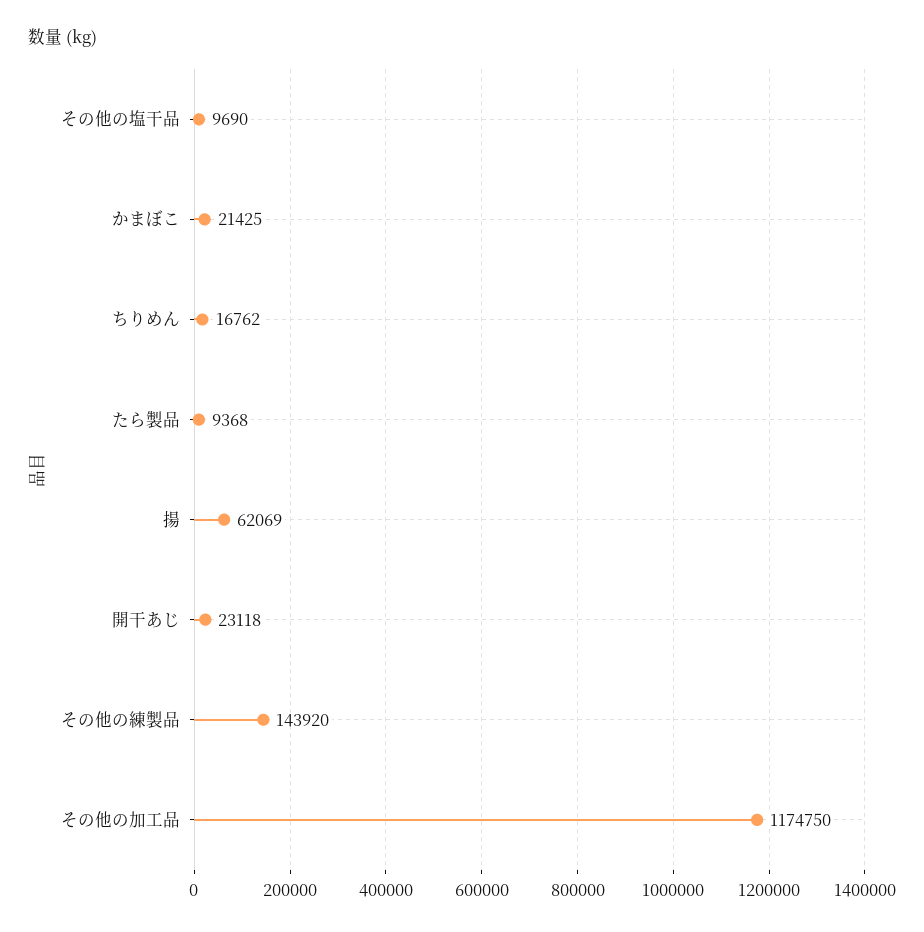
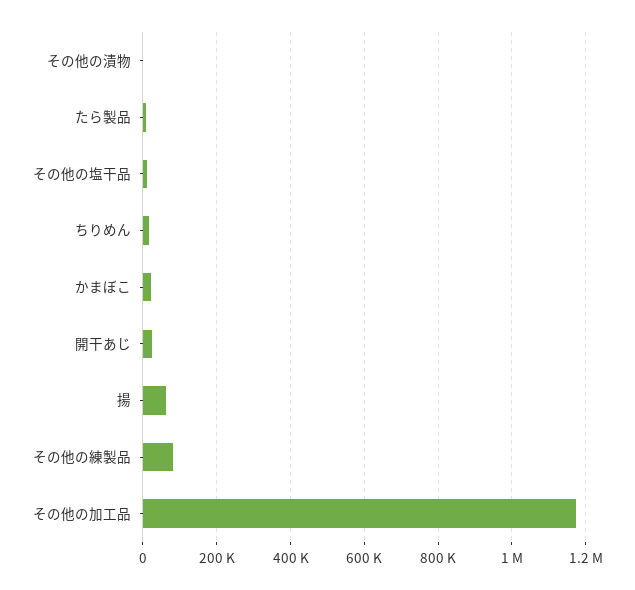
  {
    "その他の塩干品": 9690,
    "かまぼこ": 21425,
    "ちりめん": 16762,
    "たら製品": 9368,
    "揚": 62069,
    "開干あじ": 23118,
-   "その他の練製品": 143920,
+   "その他の練製品": 80000,
-   "その他の加工品": 1174750
+   "その他の加工品": 1174750,
+   "その他の漬物": 0
  }

